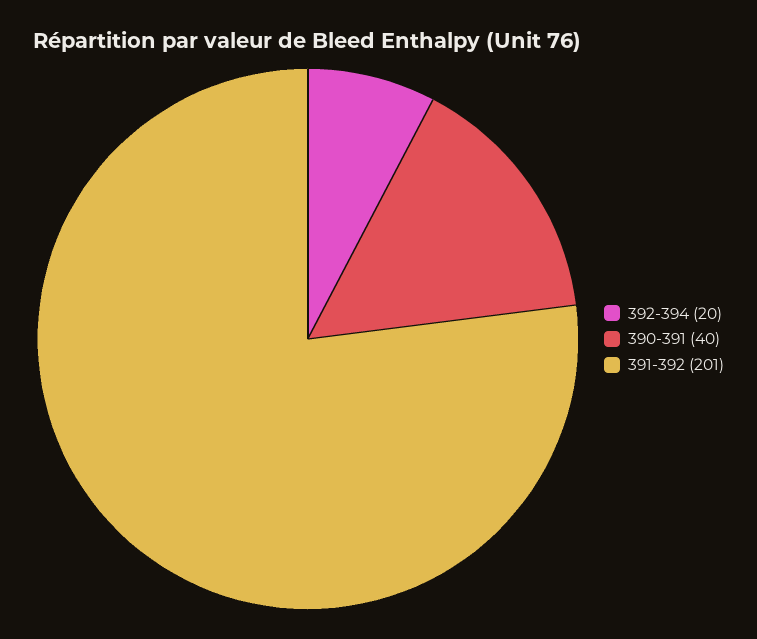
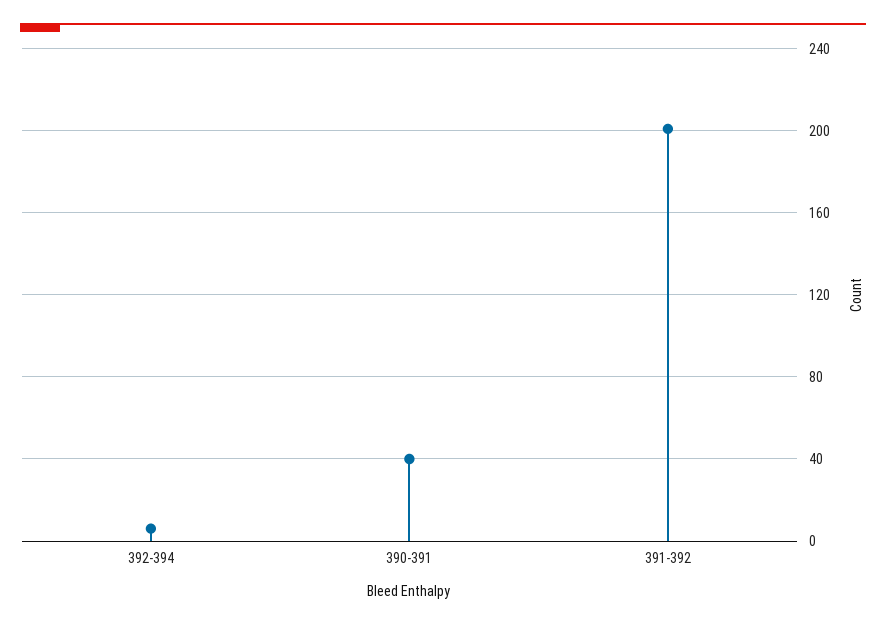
  {
-   "392-394": 20,
+   "392-394": 5,
    "390-391": 40,
    "391-392": 201
  }

